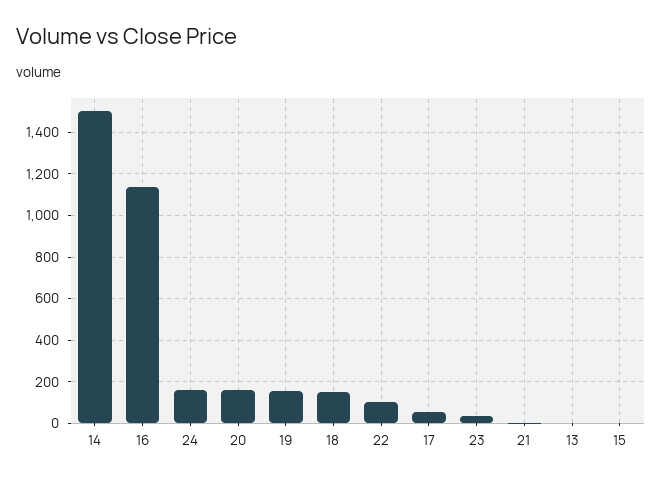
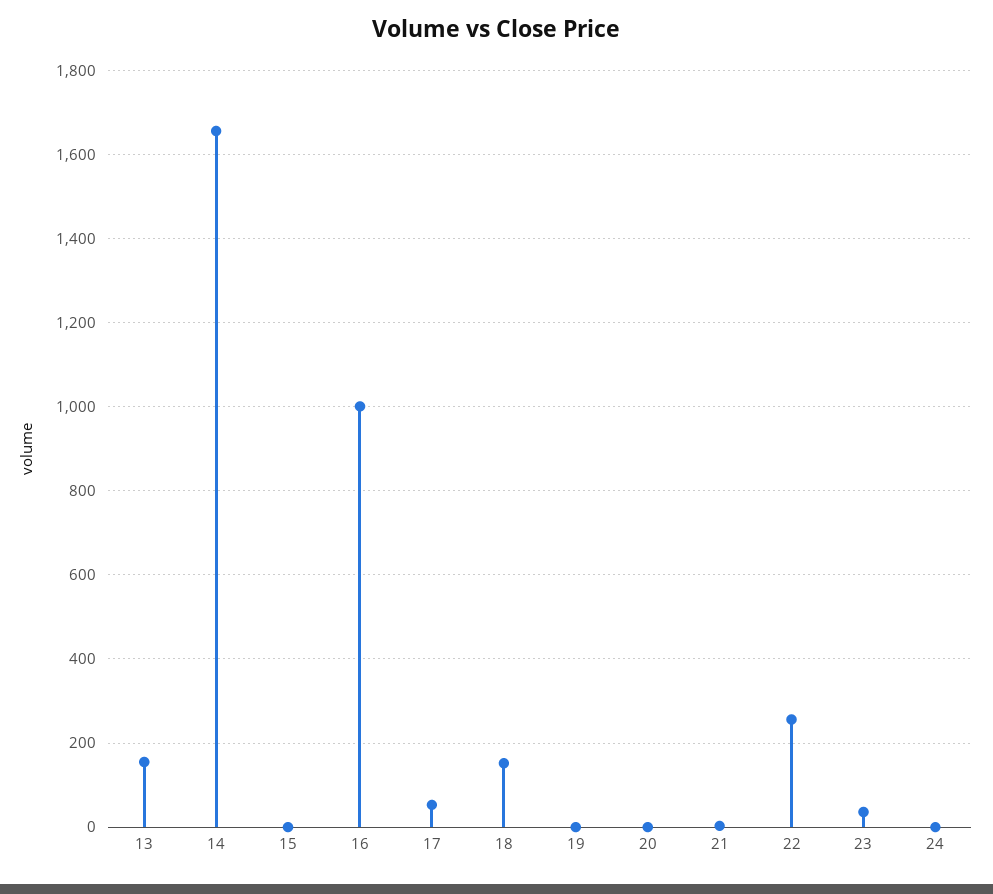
  {
-   "14": 1500,
+   "14": 1660,
-   "16": 1150,
+   "16": 1000,
-   "24": 150,
+   "24": 0,
-   "20": 150,
+   "20": 0,
-   "19": 150,
+   "19": 0,
    "18": 160,
-   "22": 100,
+   "22": 260,
    "17": 60,
    "23": 40,
    "21": 0,
-   "13": 0,
+   "13": 160,
    "15": 0
  }

